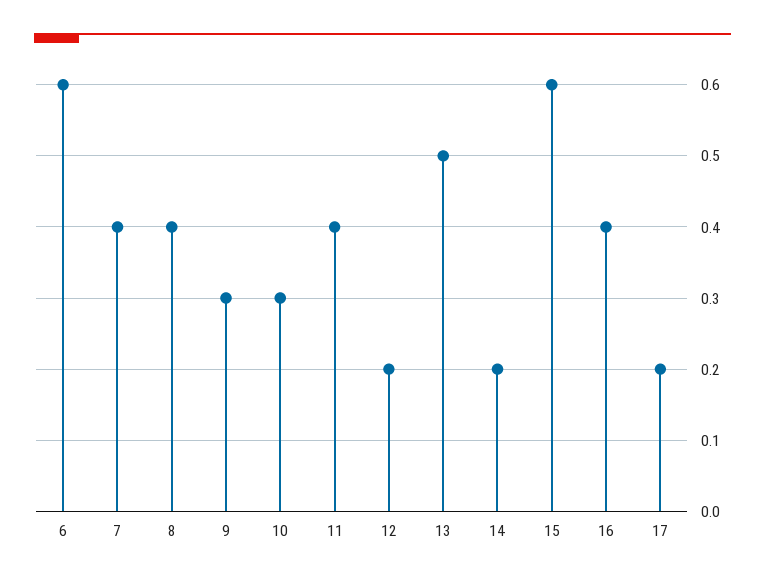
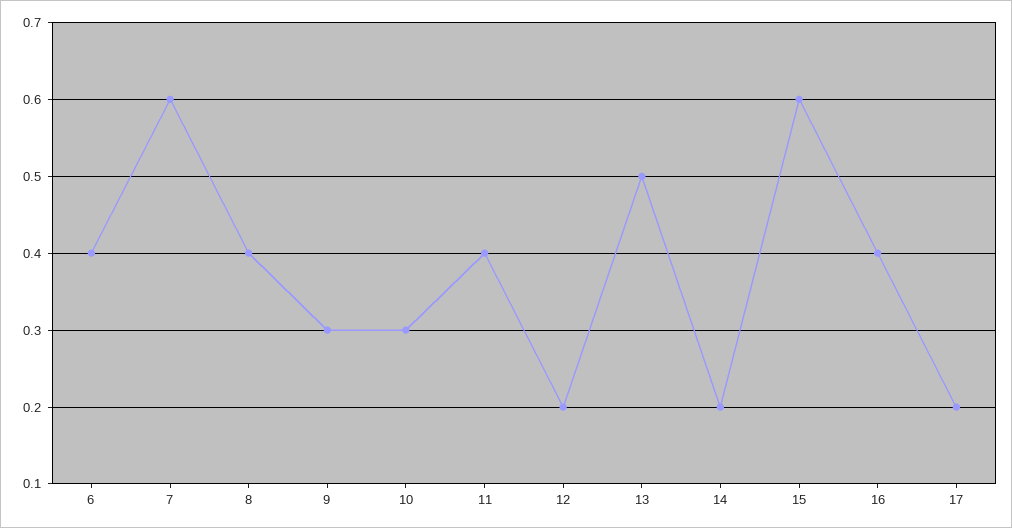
  {
-   "6": 0.6,
+   "6": 0.4,
-   "7": 0.4,
+   "7": 0.6,
    "8": 0.4,
    "9": 0.3,
    "10": 0.3,
    "11": 0.4,
    "12": 0.2,
    "13": 0.5,
    "14": 0.2,
    "15": 0.6,
    "16": 0.4,
    "17": 0.2
  }

